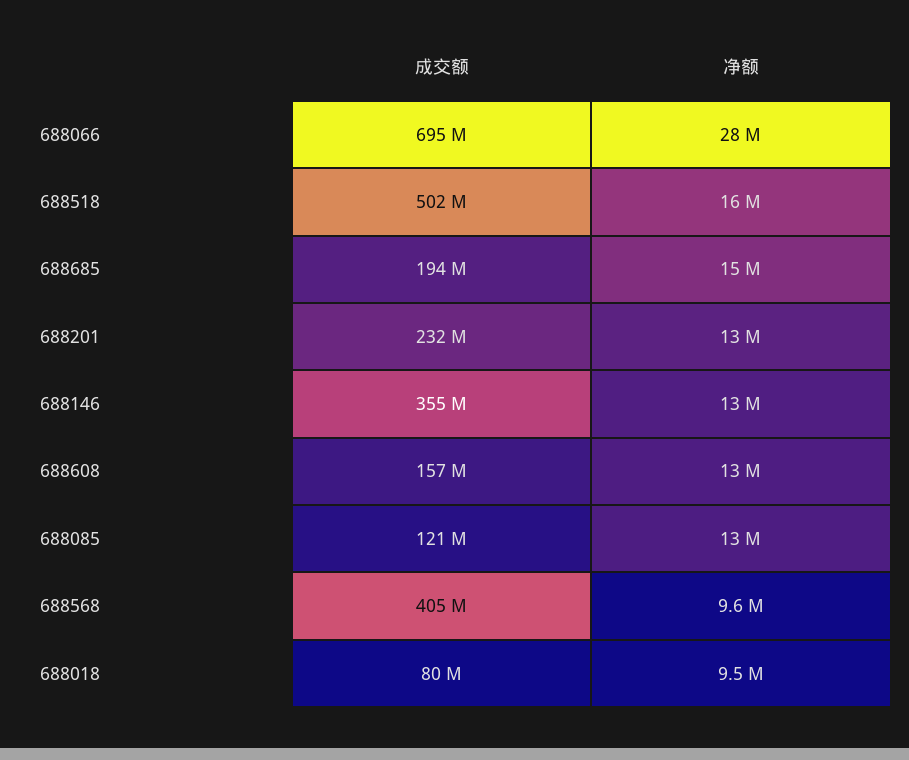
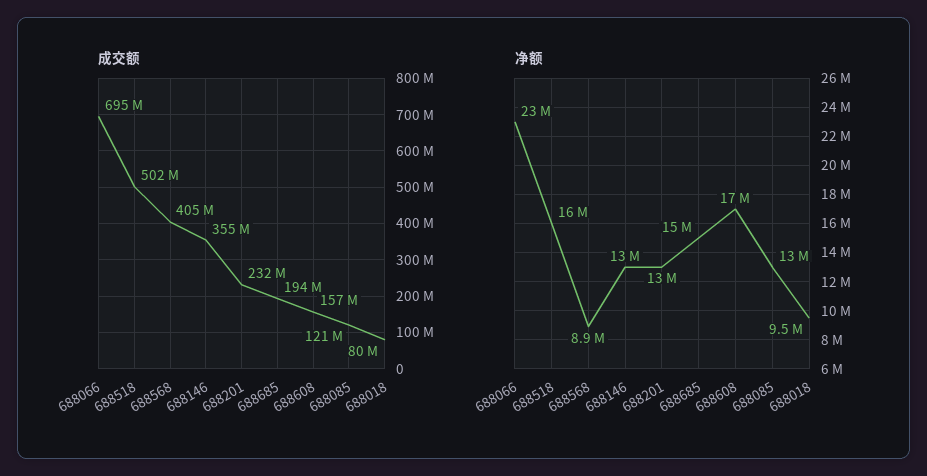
  {
    "成交额": {
      "688066": 695000000,
      "688518": 502000000,
      "688685": 194000000,
      "688201": 232000000,
      "688146": 355000000,
      "688608": 157000000,
      "688085": 121000000,
      "688568": 405000000,
      "688018": 80000000
    },
    "净额": {
-     "688066": 28000000,
+     "688066": 23000000,
      "688518": 16000000,
      "688685": 15000000,
      "688201": 13000000,
      "688146": 13000000,
-     "688608": 13000000,
+     "688608": 17000000,
      "688085": 13000000,
-     "688568": 9600000,
+     "688568": 8900000,
      "688018": 9500000
    }
  }

